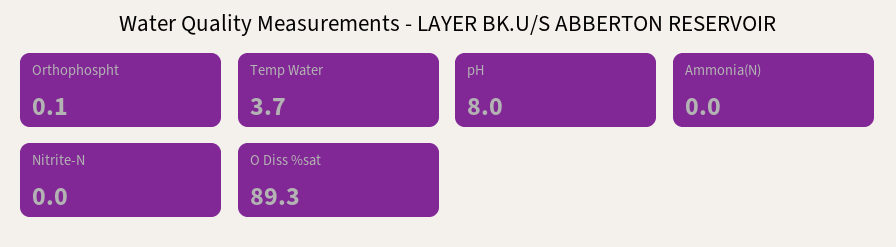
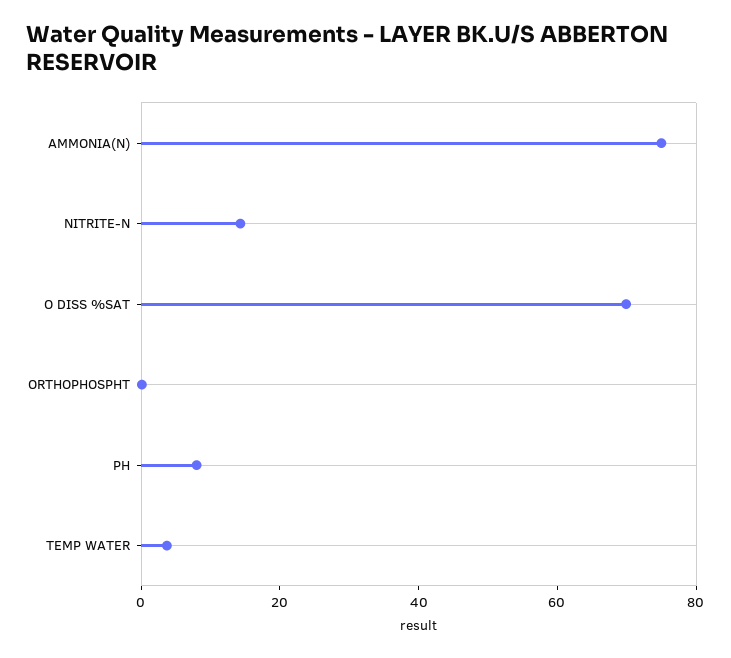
  {
    "Orthophospht": 0.1,
    "Temp Water": 3.7,
    "pH": 8,
-   "Ammonia(N)": 0,
+   "Ammonia(N)": 75,
-   "Nitrite-N": 0,
+   "Nitrite-N": 15,
-   "O Diss %sat": 89.3
+   "O Diss %sat": 70
  }

